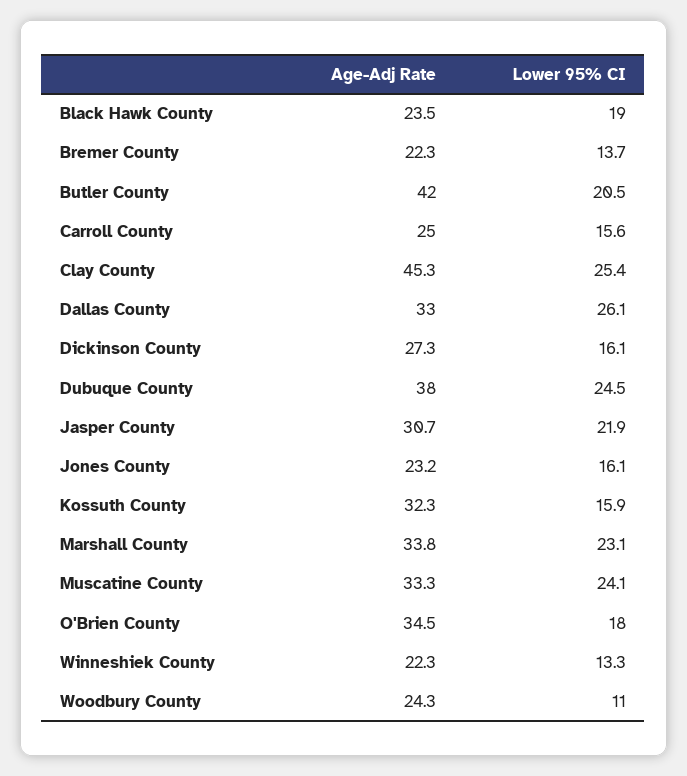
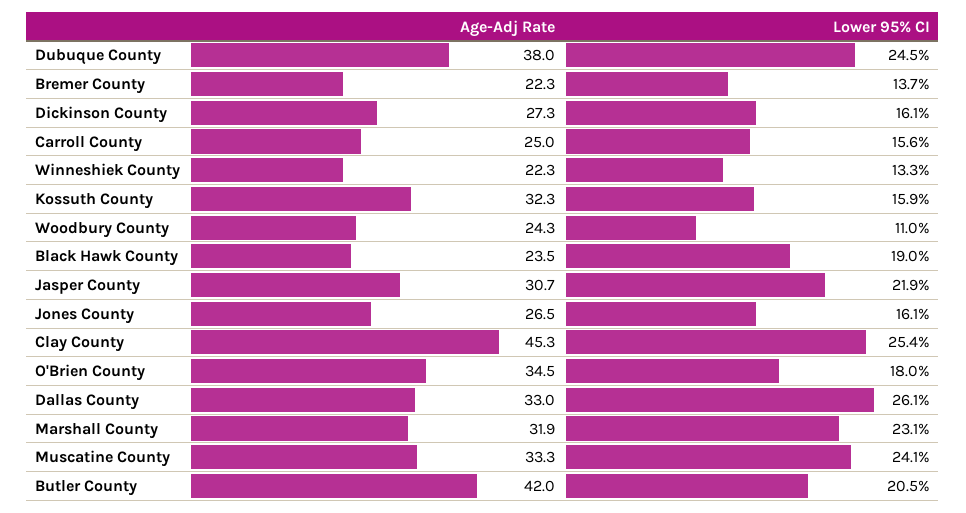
  {
    "Age-Adj Rate": {
      "Black Hawk County": 23.5,
      "Bremer County": 22.3,
      "Butler County": 42,
      "Carroll County": 25,
      "Clay County": 45.3,
      "Dallas County": 33,
      "Dickinson County": 27.3,
      "Dubuque County": 38,
      "Jasper County": 30.7,
-     "Jones County": 23.2,
+     "Jones County": 26.5,
      "Kossuth County": 32.3,
-     "Marshall County": 33.8,
+     "Marshall County": 31.9,
      "Muscatine County": 33.3,
      "O'Brien County": 34.5,
      "Winneshiek County": 22.3,
      "Woodbury County": 24.3
    },
    "Lower 95% CI": {
      "Black Hawk County": 19,
      "Bremer County": 13.7,
      "Butler County": 20.5,
      "Carroll County": 15.6,
      "Clay County": 25.4,
      "Dallas County": 26.1,
      "Dickinson County": 16.1,
      "Dubuque County": 24.5,
      "Jasper County": 21.9,
      "Jones County": 16.1,
      "Kossuth County": 15.9,
      "Marshall County": 23.1,
      "Muscatine County": 24.1,
      "O'Brien County": 18,
      "Winneshiek County": 13.3,
      "Woodbury County": 11
    }
  }

